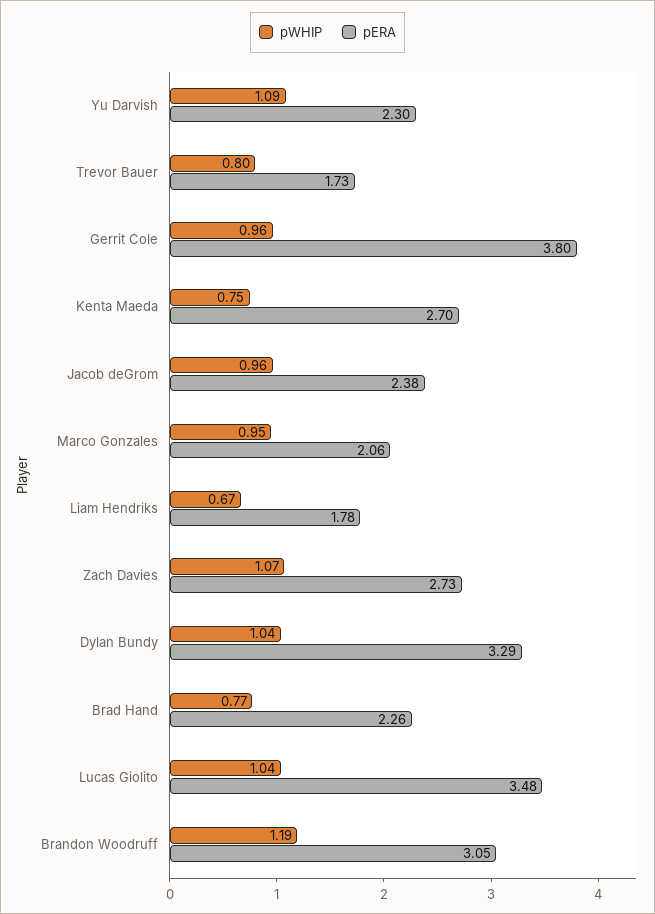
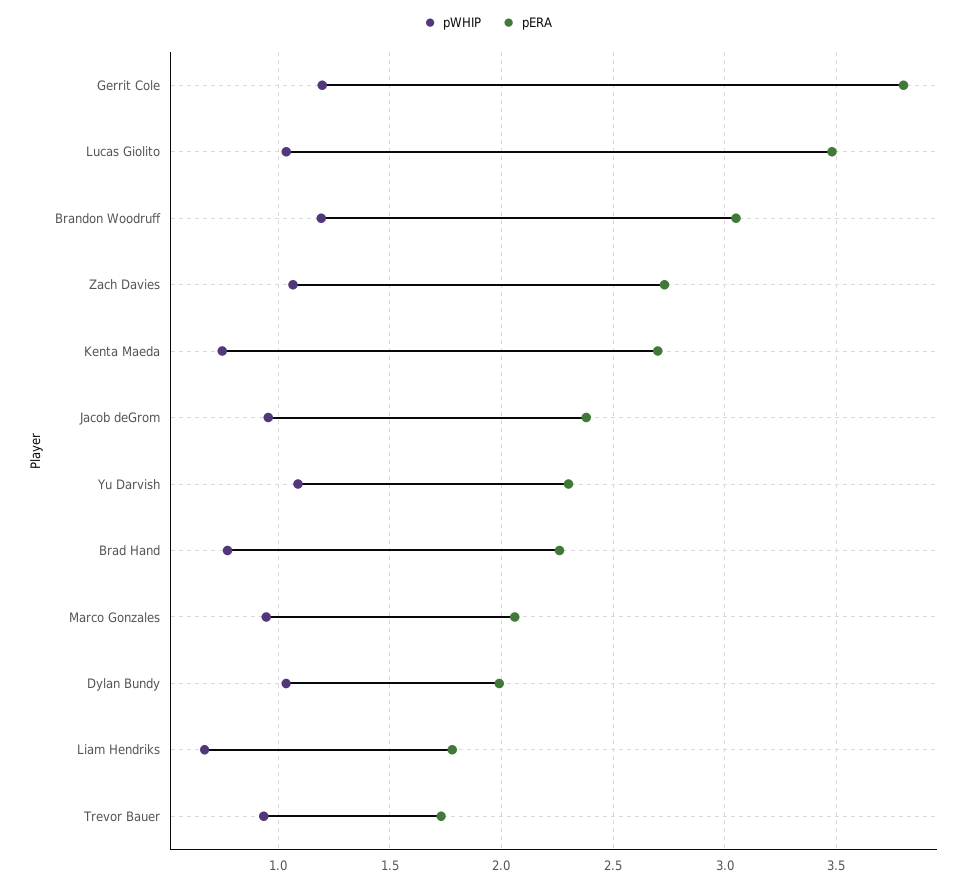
  {
    "pWHIP": {
      "Yu Darvish": 1.09,
-     "Trevor Bauer": 0.8,
+     "Trevor Bauer": 0.95,
-     "Gerrit Cole": 0.96,
+     "Gerrit Cole": 1.2,
      "Kenta Maeda": 0.75,
      "Jacob deGrom": 0.96,
      "Marco Gonzales": 0.95,
      "Liam Hendriks": 0.67,
      "Zach Davies": 1.07,
      "Dylan Bundy": 1.04,
      "Brad Hand": 0.77,
      "Lucas Giolito": 1.04,
      "Brandon Woodruff": 1.19
    },
    "pERA": {
      "Yu Darvish": 2.3,
      "Trevor Bauer": 1.73,
      "Gerrit Cole": 3.8,
      "Kenta Maeda": 2.7,
      "Jacob deGrom": 2.38,
      "Marco Gonzales": 2.06,
      "Liam Hendriks": 1.78,
      "Zach Davies": 2.73,
-     "Dylan Bundy": 3.29,
+     "Dylan Bundy": 2,
      "Brad Hand": 2.26,
      "Lucas Giolito": 3.48,
      "Brandon Woodruff": 3.05
    }
  }

